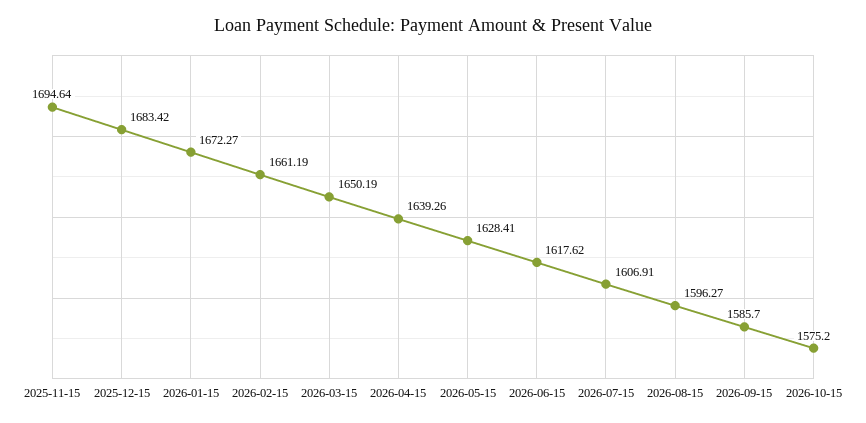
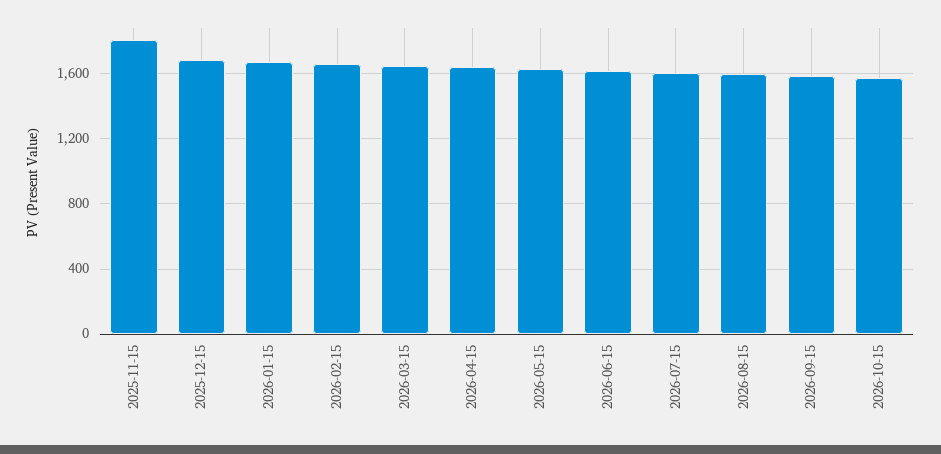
  {
-   "2025-11-15": 1694.64,
+   "2025-11-15": 1800,
    "2025-12-15": 1683.42,
    "2026-01-15": 1672.27,
    "2026-02-15": 1661.19,
    "2026-03-15": 1650.19,
    "2026-04-15": 1639.26,
    "2026-05-15": 1628.41,
    "2026-06-15": 1617.62,
    "2026-07-15": 1606.91,
    "2026-08-15": 1596.27,
    "2026-09-15": 1585.7,
    "2026-10-15": 1575.2
  }

